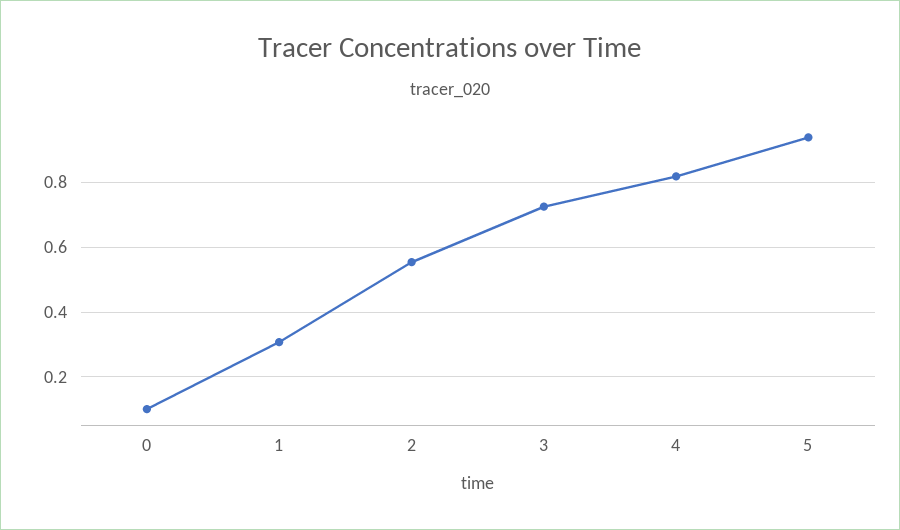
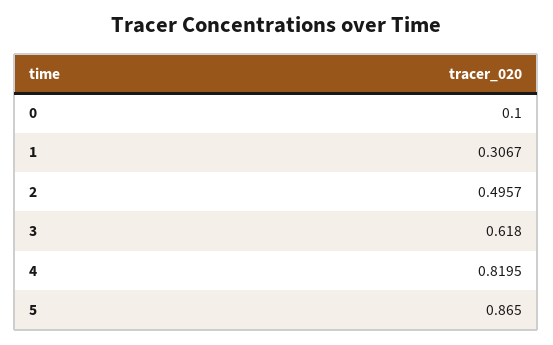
  {
    "0": 0.1,
    "1": 0.3067,
-   "2": 0.56,
+   "2": 0.4957,
-   "3": 0.72,
+   "3": 0.618,
    "4": 0.8195,
-   "5": 0.94
+   "5": 0.865
  }

